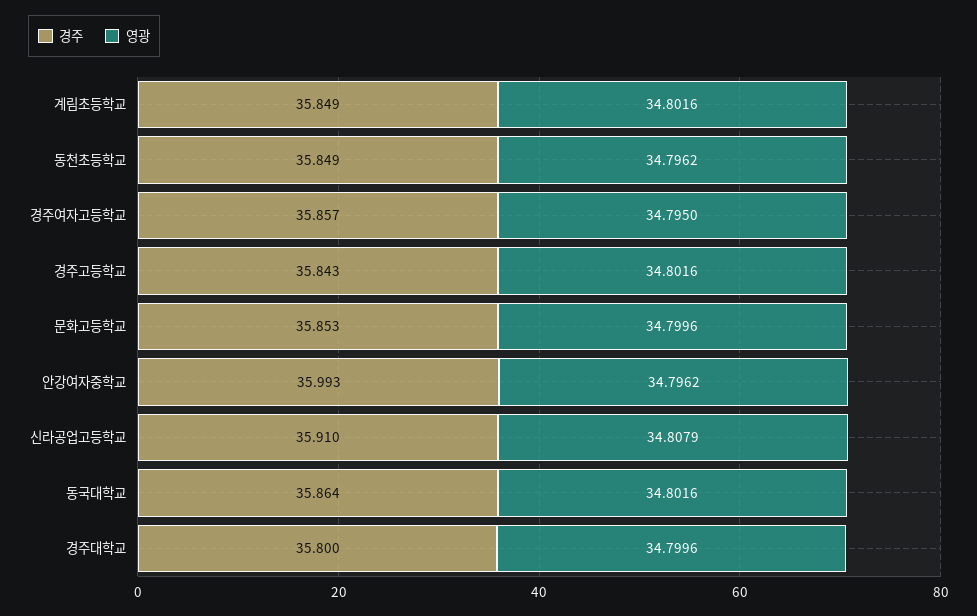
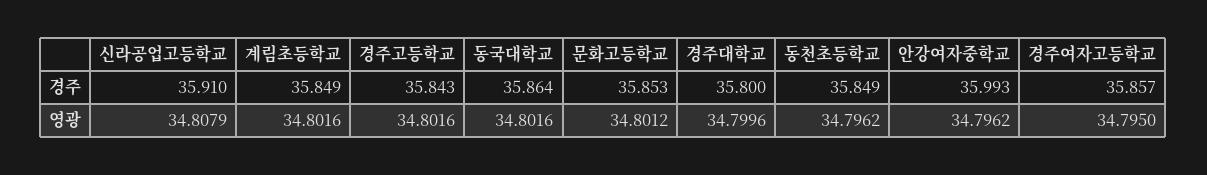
  {
    "경주": {
      "계림초등학교": 35.849,
      "동천초등학교": 35.849,
      "경주여자고등학교": 35.857,
      "경주고등학교": 35.843,
      "문화고등학교": 35.853,
      "안강여자중학교": 35.993,
      "신라공업고등학교": 35.91,
      "동국대학교": 35.864,
      "경주대학교": 35.8
    },
    "영광": {
      "계림초등학교": 34.8016,
      "동천초등학교": 34.7962,
      "경주여자고등학교": 34.795,
      "경주고등학교": 34.8016,
-     "문화고등학교": 34.7996,
+     "문화고등학교": 34.8012,
      "안강여자중학교": 34.7962,
      "신라공업고등학교": 34.8079,
      "동국대학교": 34.8016,
      "경주대학교": 34.7996
    }
  }

